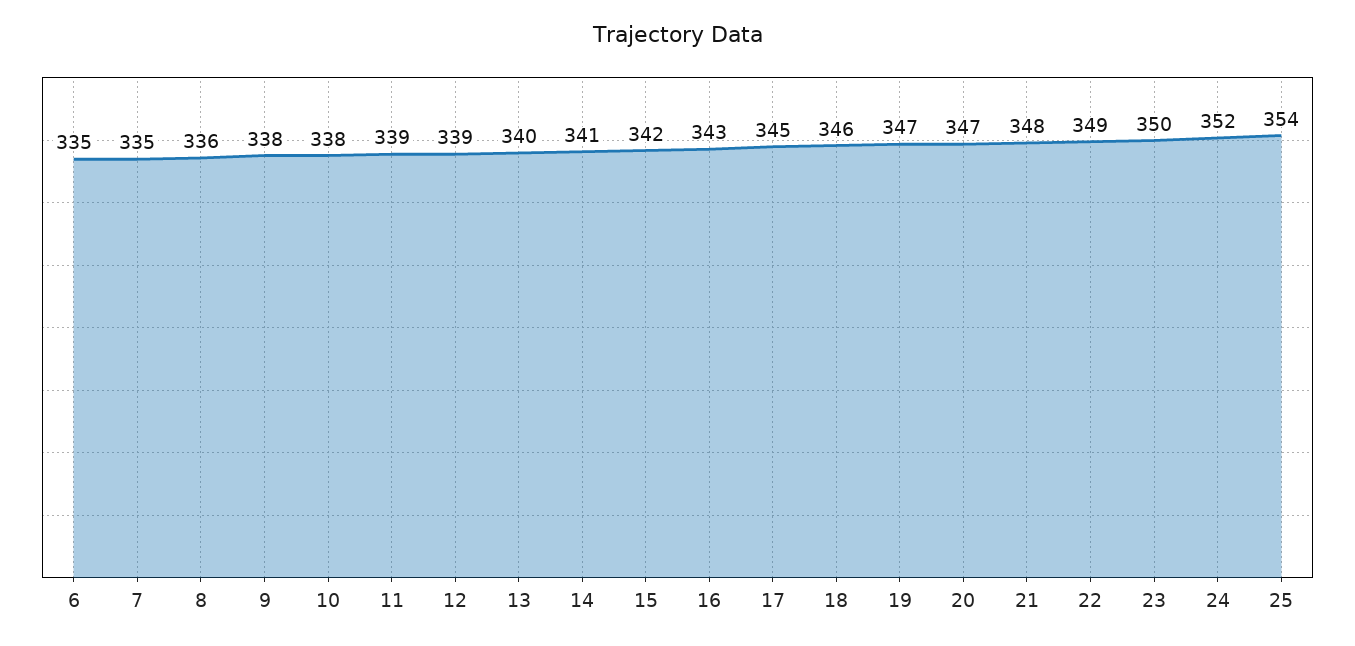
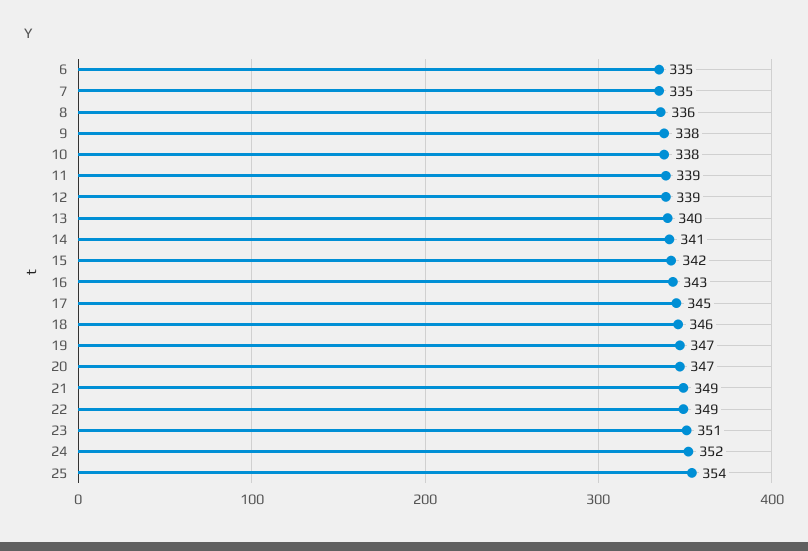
  {
    "6": 335,
    "7": 335,
    "8": 336,
    "9": 338,
    "10": 338,
    "11": 339,
    "12": 339,
    "13": 340,
    "14": 341,
    "15": 342,
    "16": 343,
    "17": 345,
    "18": 346,
    "19": 347,
    "20": 347,
-   "21": 348,
+   "21": 349,
    "22": 349,
-   "23": 350,
+   "23": 351,
    "24": 352,
    "25": 354
  }

